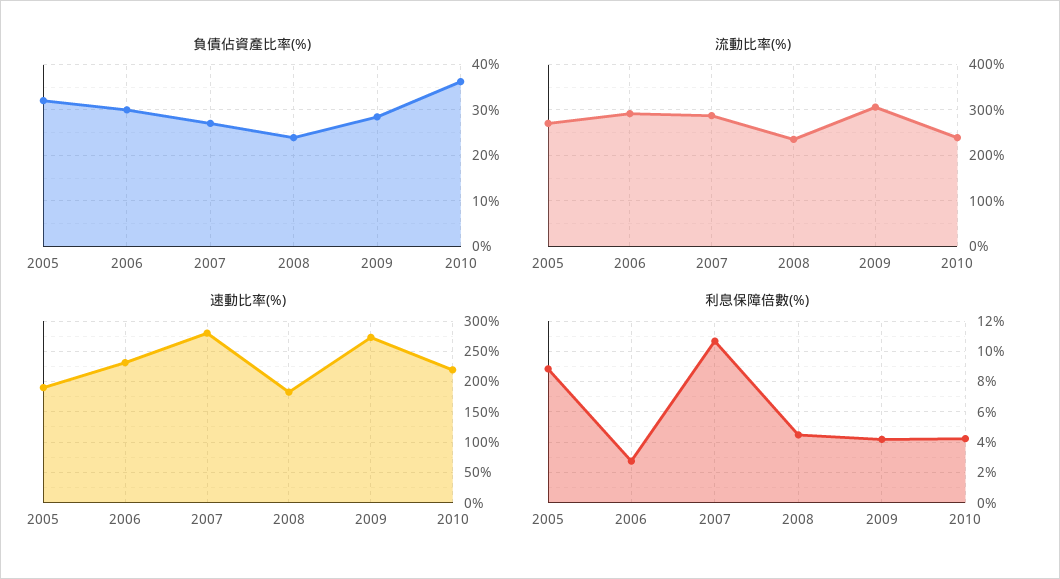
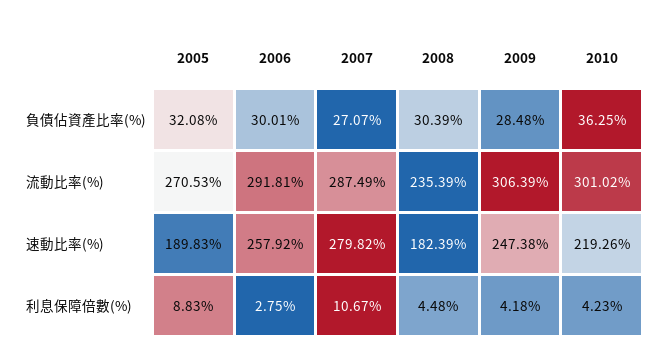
  {
    "負債佔資產比率(%)": {
      "2005": 32.08,
      "2006": 30.01,
      "2007": 27.07,
-     "2008": 24,
+     "2008": 30.39,
      "2009": 28.48,
      "2010": 36.25
    },
    "流動比率(%)": {
      "2005": 270.53,
      "2006": 291.81,
      "2007": 287.49,
      "2008": 235.39,
      "2009": 306.39,
-     "2010": 240
+     "2010": 301.02
    },
    "速動比率(%)": {
      "2005": 189.83,
-     "2006": 230,
+     "2006": 257.92,
      "2007": 279.82,
      "2008": 182.39,
-     "2009": 270,
+     "2009": 247.38,
      "2010": 219.26
    },
    "利息保障倍數(%)": {
      "2005": 8.83,
      "2006": 2.75,
      "2007": 10.67,
      "2008": 4.48,
      "2009": 4.18,
      "2010": 4.23
    }
  }

